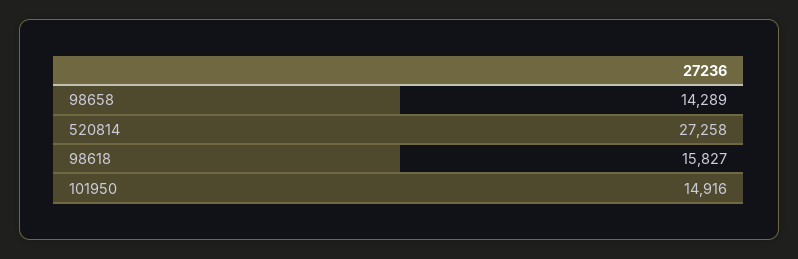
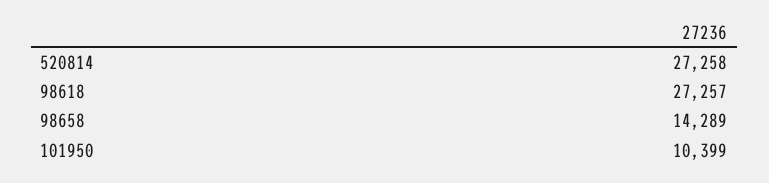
  {
    "98658": 14289,
    "520814": 27258,
-   "98618": 15827,
+   "98618": 27257,
-   "101950": 14916
+   "101950": 10399
  }

